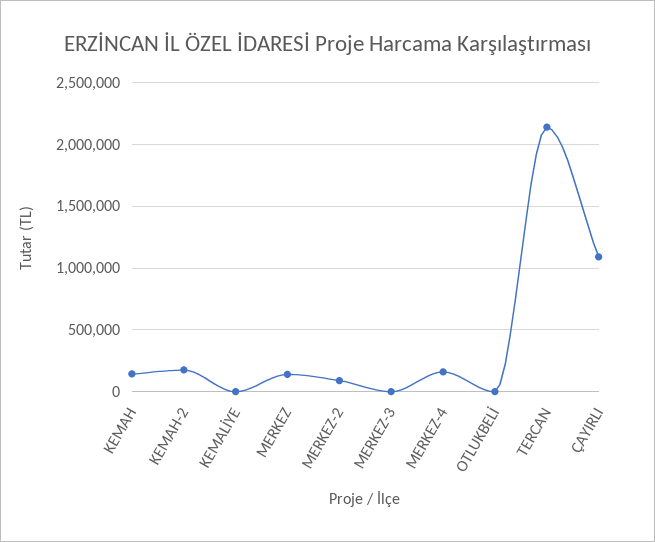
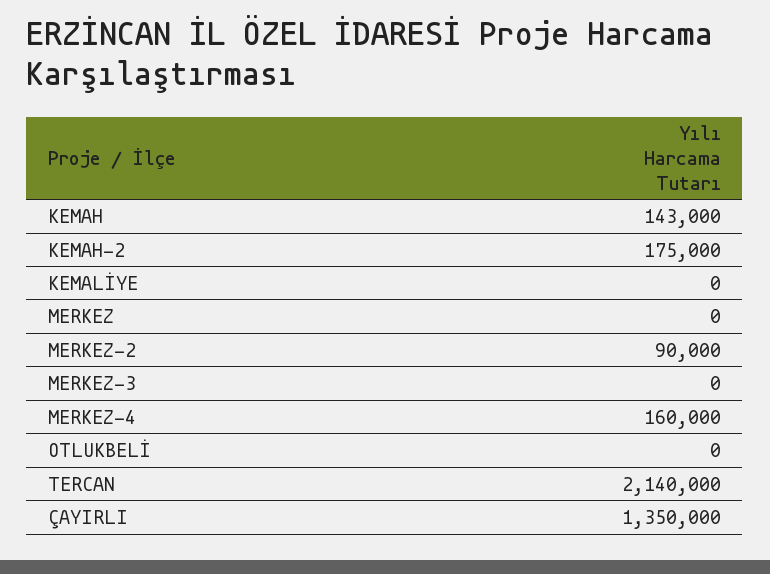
  {
    "KEMAH": 143000,
    "KEMAH-2": 175000,
    "KEMALİYE": 0,
-   "MERKEZ": 150000,
+   "MERKEZ": 0,
    "MERKEZ-2": 90000,
    "MERKEZ-3": 0,
    "MERKEZ-4": 160000,
    "OTLUKBELİ": 0,
    "TERCAN": 2140000,
-   "ÇAYIRLI": 1100000
+   "ÇAYIRLI": 1350000
  }

